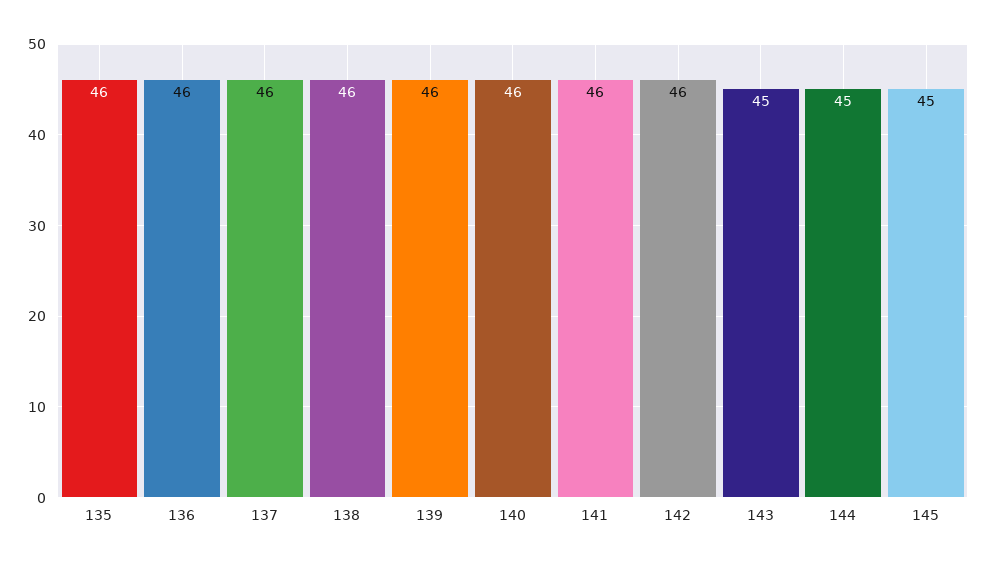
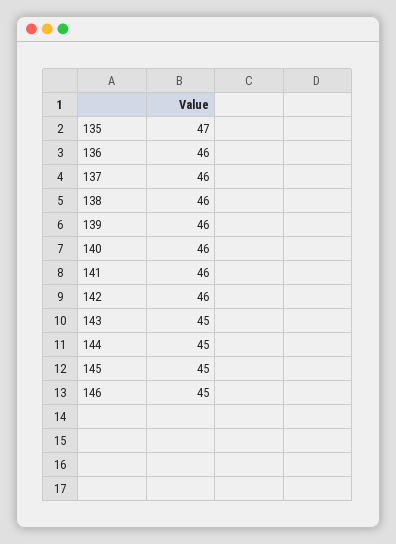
  {
-   "135": 46,
+   "135": 47,
    "136": 46,
    "137": 46,
    "138": 46,
    "139": 46,
    "140": 46,
    "141": 46,
    "142": 46,
    "143": 45,
    "144": 45,
-   "145": 45
+   "145": 45,
+   "146": 45
  }

